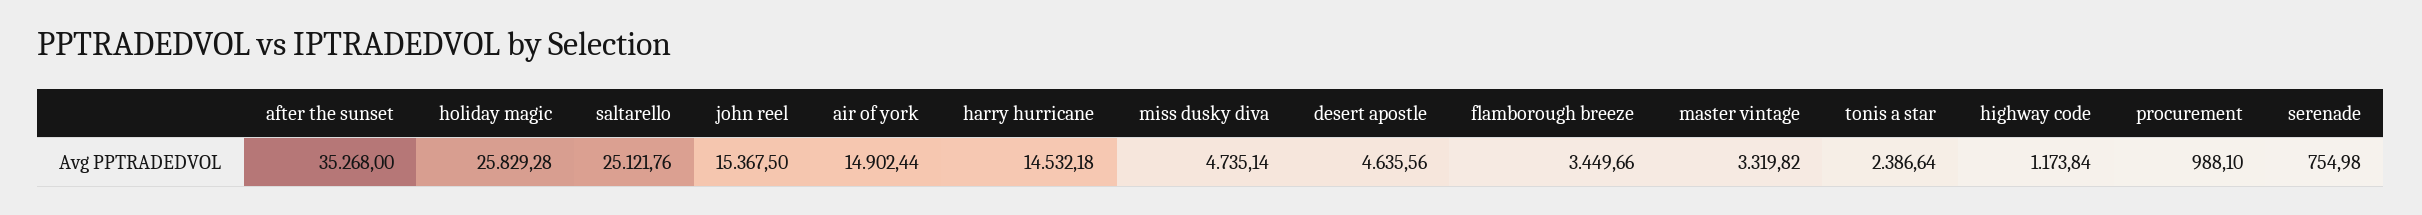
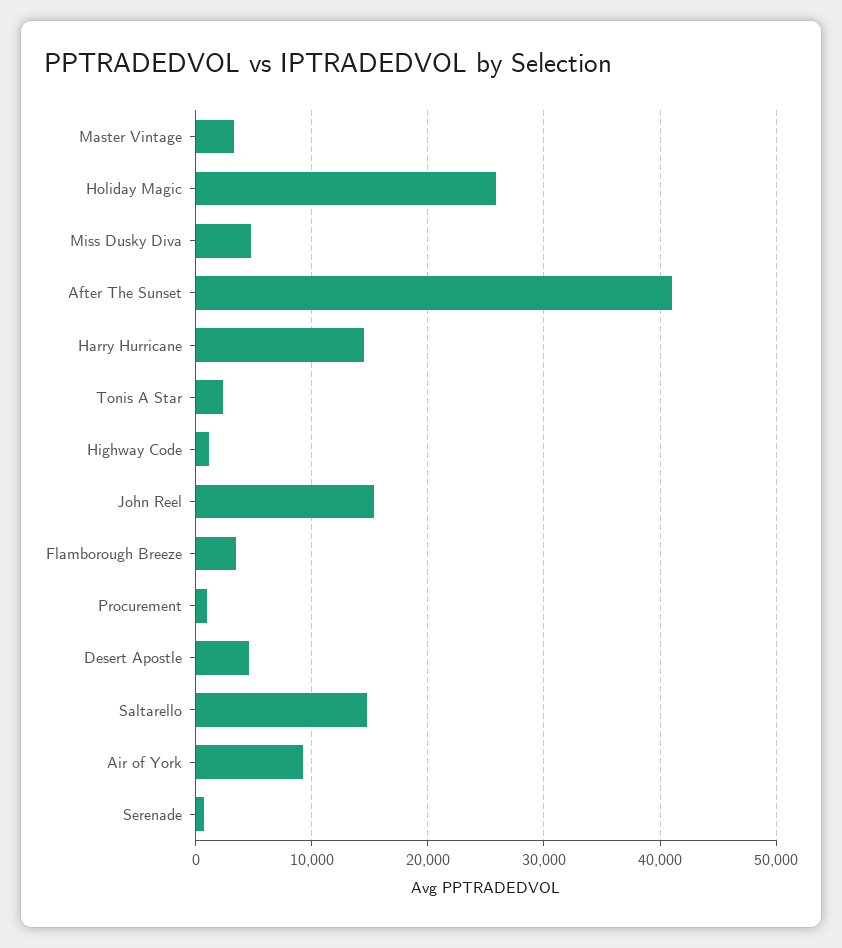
  {
-   "after the sunset": 35268,
+   "after the sunset": 41000,
    "holiday magic": 25829.28,
-   "saltarello": 25121.76,
+   "saltarello": 15000,
    "john reel": 15367.5,
-   "air of york": 14902.44,
+   "air of york": 9000,
    "harry hurricane": 14532.18,
    "miss dusky diva": 4735.14,
    "desert apostle": 4635.56,
    "flamborough breeze": 3449.66,
    "master vintage": 3319.82,
    "tonis a star": 2386.64,
    "highway code": 1173.84,
    "procurement": 988.1,
    "serenade": 754.98
  }

